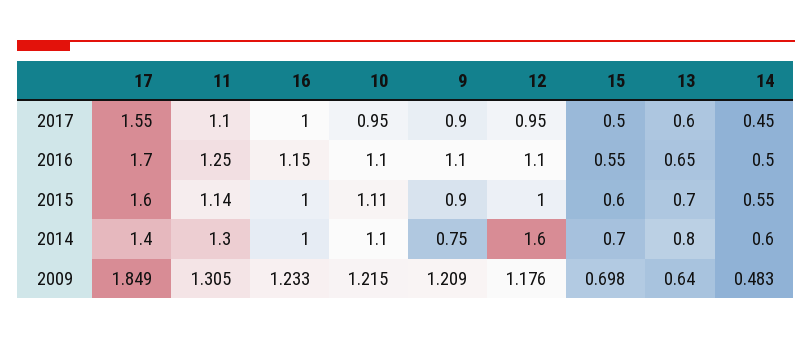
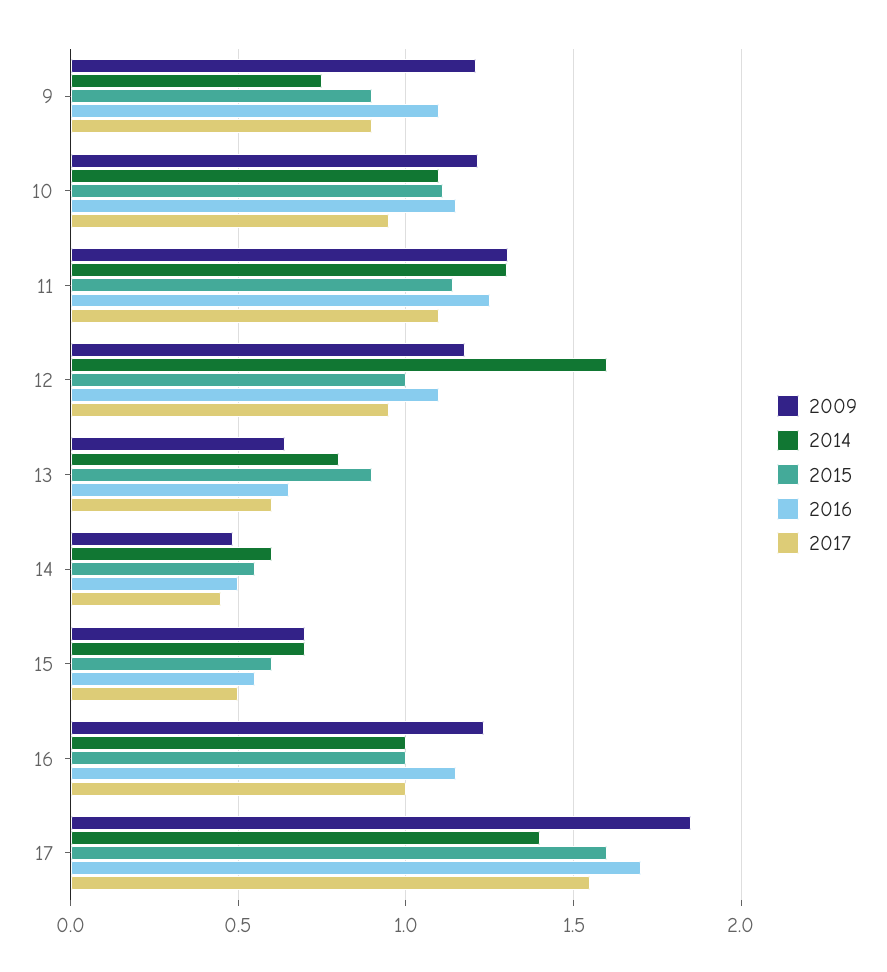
  {
    "2017": {
      "17": 1.55,
      "11": 1.1,
      "16": 1,
      "10": 0.95,
      "9": 0.9,
      "12": 0.95,
      "15": 0.5,
      "13": 0.6,
      "14": 0.45
    },
    "2016": {
      "17": 1.7,
      "11": 1.25,
      "16": 1.15,
-     "10": 1.1,
+     "10": 1.15,
      "9": 1.1,
      "12": 1.1,
      "15": 0.55,
      "13": 0.65,
      "14": 0.5
    },
    "2015": {
      "17": 1.6,
      "11": 1.14,
      "16": 1,
      "10": 1.11,
      "9": 0.9,
      "12": 1,
      "15": 0.6,
-     "13": 0.7,
+     "13": 0.9,
      "14": 0.55
    },
    "2014": {
      "17": 1.4,
      "11": 1.3,
      "16": 1,
      "10": 1.1,
      "9": 0.75,
      "12": 1.6,
      "15": 0.7,
      "13": 0.8,
      "14": 0.6
    },
    "2009": {
      "17": 1.849,
      "11": 1.305,
      "16": 1.233,
      "10": 1.215,
      "9": 1.209,
      "12": 1.176,
      "15": 0.698,
      "13": 0.64,
      "14": 0.483
    }
  }

